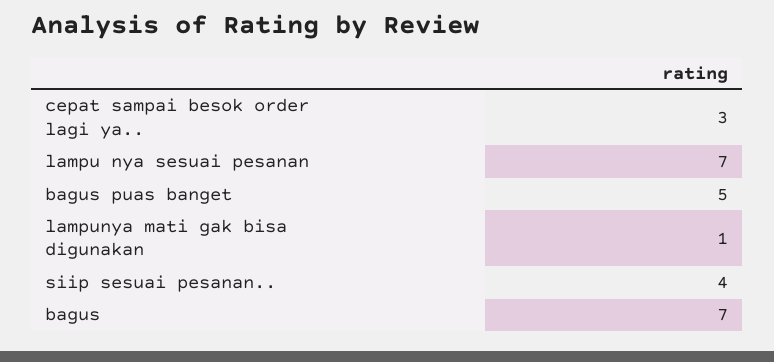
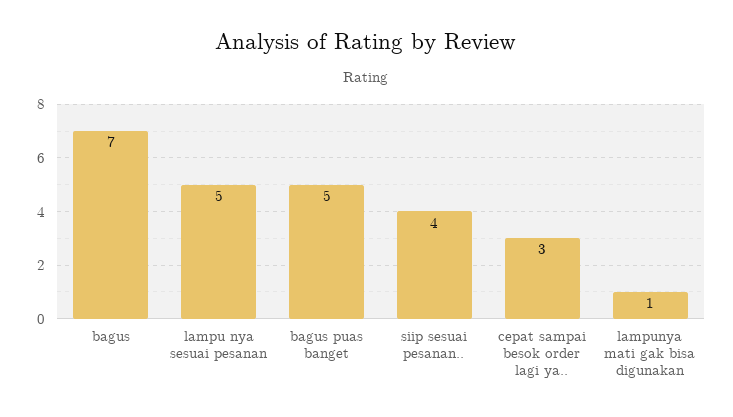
  {
    "cepat sampai besok order lagi ya..": 3,
-   "lampu nya sesuai pesanan": 7,
+   "lampu nya sesuai pesanan": 5,
    "bagus puas banget": 5,
    "lampunya mati gak bisa digunakan": 1,
    "siip sesuai pesanan..": 4,
    "bagus": 7
  }

